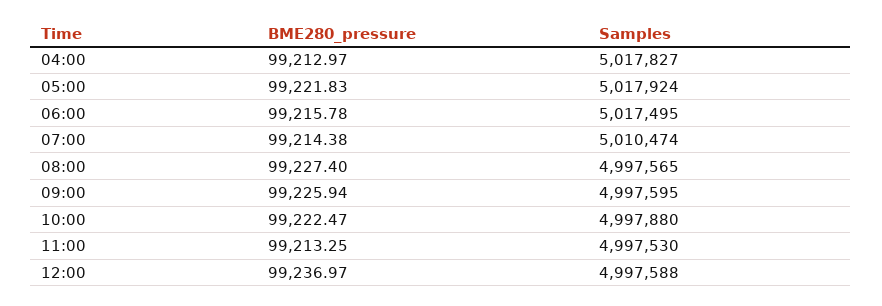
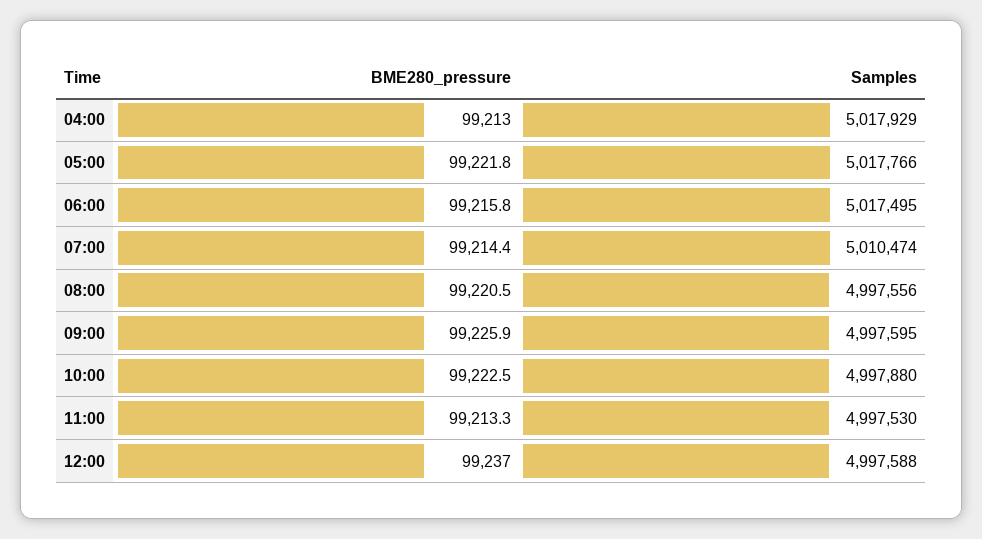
  {
    "BME280_pressure": {
      "04:00": 99212.97,
      "05:00": 99221.83,
      "06:00": 99215.78,
      "07:00": 99214.38,
-     "08:00": 99227.4,
+     "08:00": 99220.5,
      "09:00": 99225.94,
      "10:00": 99222.47,
      "11:00": 99213.25,
      "12:00": 99236.97
    },
    "Samples": {
-     "04:00": 5017827,
+     "04:00": 5017929,
-     "05:00": 5017924,
+     "05:00": 5017766,
      "06:00": 5017495,
      "07:00": 5010474,
-     "08:00": 4997565,
+     "08:00": 4997556,
      "09:00": 4997595,
      "10:00": 4997880,
      "11:00": 4997530,
      "12:00": 4997588
    }
  }

